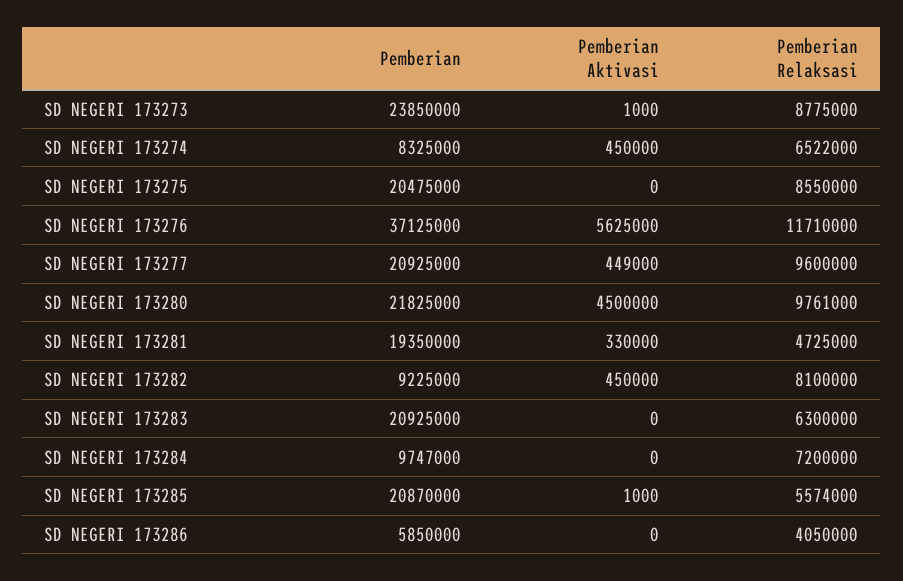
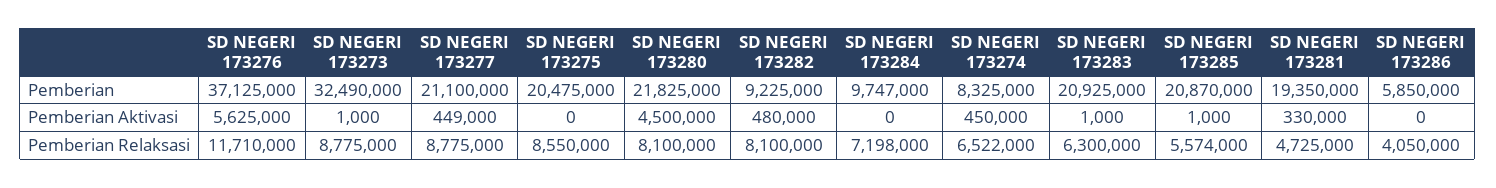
  {
    "Pemberian": {
-     "SD NEGERI 173273": 23850000,
+     "SD NEGERI 173273": 32490000,
      "SD NEGERI 173274": 8325000,
      "SD NEGERI 173275": 20475000,
      "SD NEGERI 173276": 37125000,
-     "SD NEGERI 173277": 20925000,
+     "SD NEGERI 173277": 21100000,
      "SD NEGERI 173280": 21825000,
      "SD NEGERI 173281": 19350000,
      "SD NEGERI 173282": 9225000,
      "SD NEGERI 173283": 20925000,
      "SD NEGERI 173284": 9747000,
      "SD NEGERI 173285": 20870000,
      "SD NEGERI 173286": 5850000
    },
    "Pemberian Aktivasi": {
      "SD NEGERI 173273": 1000,
      "SD NEGERI 173274": 450000,
      "SD NEGERI 173275": 0,
      "SD NEGERI 173276": 5625000,
      "SD NEGERI 173277": 449000,
      "SD NEGERI 173280": 4500000,
      "SD NEGERI 173281": 330000,
-     "SD NEGERI 173282": 450000,
+     "SD NEGERI 173282": 480000,
-     "SD NEGERI 173283": 0,
+     "SD NEGERI 173283": 1000,
      "SD NEGERI 173284": 0,
      "SD NEGERI 173285": 1000,
      "SD NEGERI 173286": 0
    },
    "Pemberian Relaksasi": {
      "SD NEGERI 173273": 8775000,
      "SD NEGERI 173274": 6522000,
      "SD NEGERI 173275": 8550000,
      "SD NEGERI 173276": 11710000,
-     "SD NEGERI 173277": 9600000,
+     "SD NEGERI 173277": 8775000,
-     "SD NEGERI 173280": 9761000,
+     "SD NEGERI 173280": 8100000,
      "SD NEGERI 173281": 4725000,
      "SD NEGERI 173282": 8100000,
      "SD NEGERI 173283": 6300000,
-     "SD NEGERI 173284": 7200000,
+     "SD NEGERI 173284": 7198000,
      "SD NEGERI 173285": 5574000,
      "SD NEGERI 173286": 4050000
    }
  }

